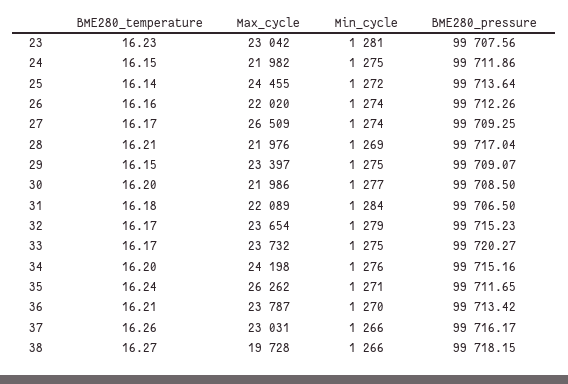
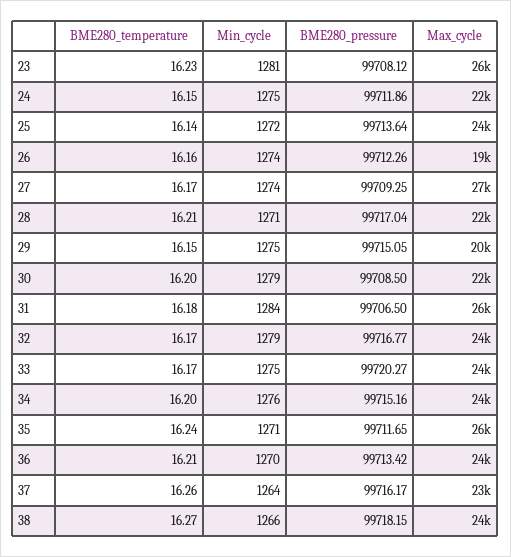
  {
    "BME280_temperature": {
      "23": 16.23,
      "24": 16.15,
      "25": 16.14,
      "26": 16.16,
      "27": 16.17,
      "28": 16.21,
      "29": 16.15,
      "30": 16.2,
      "31": 16.18,
      "32": 16.17,
      "33": 16.17,
      "34": 16.2,
      "35": 16.24,
      "36": 16.21,
      "37": 16.26,
      "38": 16.27
    },
    "Max_cycle": {
-     "23": 23042,
+     "23": 26000,
      "24": 21982,
      "25": 24455,
-     "26": 22020,
+     "26": 19000,
      "27": 26509,
      "28": 21976,
-     "29": 23397,
+     "29": 20000,
      "30": 21986,
-     "31": 22089,
+     "31": 26000,
      "32": 23654,
      "33": 23732,
      "34": 24198,
      "35": 26262,
      "36": 23787,
      "37": 23031,
-     "38": 19728
+     "38": 24000
    },
    "Min_cycle": {
      "23": 1281,
      "24": 1275,
      "25": 1272,
      "26": 1274,
      "27": 1274,
-     "28": 1269,
+     "28": 1271,
      "29": 1275,
-     "30": 1277,
+     "30": 1279,
      "31": 1284,
      "32": 1279,
      "33": 1275,
      "34": 1276,
      "35": 1271,
      "36": 1270,
-     "37": 1266,
+     "37": 1264,
      "38": 1266
    },
    "BME280_pressure": {
-     "23": 99707.56,
+     "23": 99708.12,
      "24": 99711.86,
      "25": 99713.64,
      "26": 99712.26,
      "27": 99709.25,
      "28": 99717.04,
-     "29": 99709.07,
+     "29": 99715.05,
      "30": 99708.5,
      "31": 99706.5,
-     "32": 99715.23,
+     "32": 99716.77,
      "33": 99720.27,
      "34": 99715.16,
      "35": 99711.65,
      "36": 99713.42,
      "37": 99716.17,
      "38": 99718.15
    }
  }

